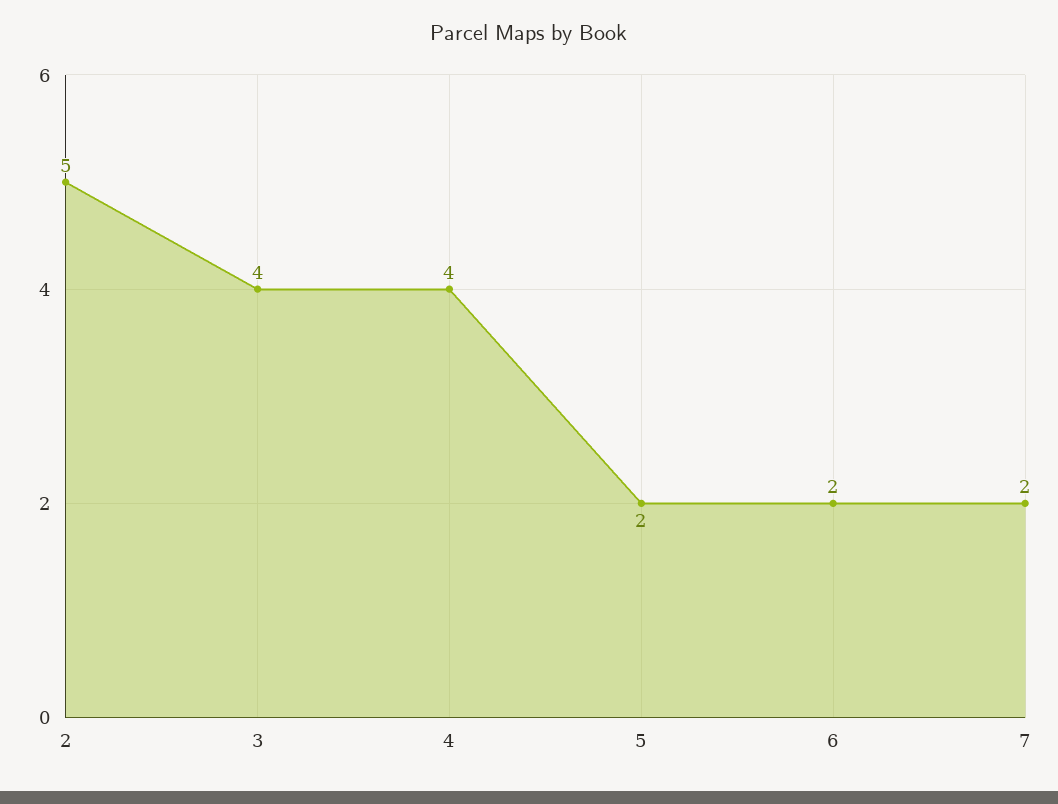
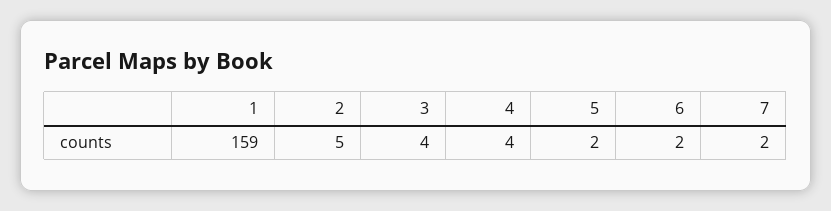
  {
    "2": 5,
    "3": 4,
    "4": 4,
    "5": 2,
    "6": 2,
-   "7": 2
+   "7": 2,
+   "1": 159
  }

